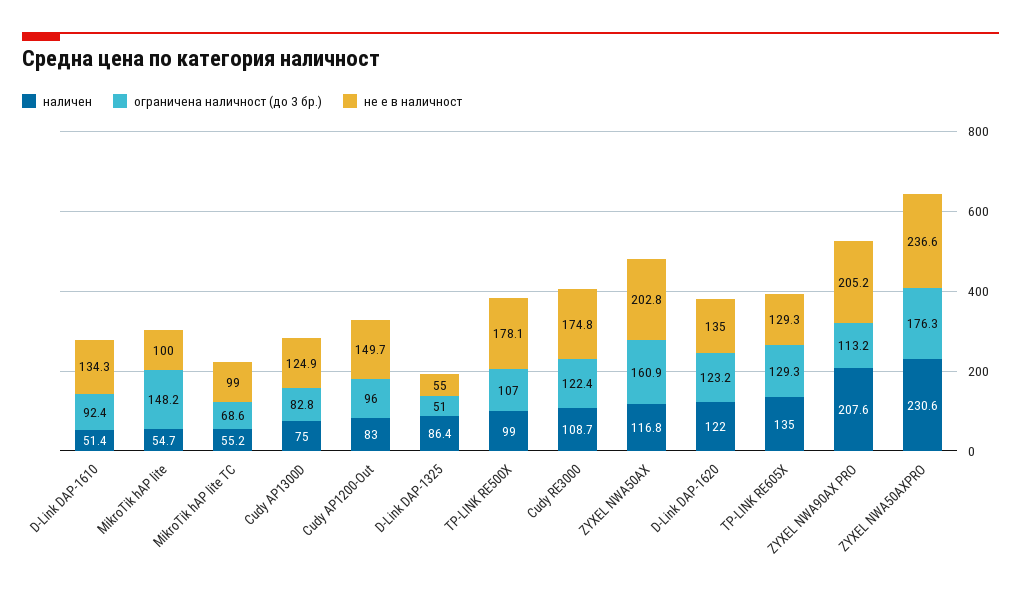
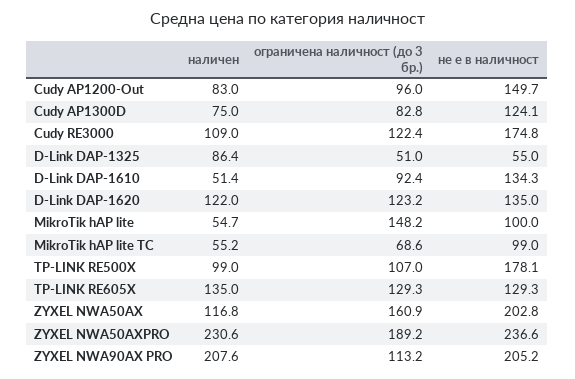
  {
    "наличен": {
      "D-Link DAP-1610": 51.4,
      "MikroTik hAP lite": 54.7,
      "MikroTik hAP lite TC": 55.2,
      "Cudy AP1300D": 75,
      "Cudy AP1200-Out": 83,
      "D-Link DAP-1325": 86.4,
      "TP-LINK RE500X": 99,
-     "Cudy RE3000": 108.7,
+     "Cudy RE3000": 109,
      "ZYXEL NWA50AX": 116.8,
      "D-Link DAP-1620": 122,
      "TP-LINK RE605X": 135,
      "ZYXEL NWA90AX PRO": 207.6,
      "ZYXEL NWA50AXPRO": 230.6
    },
    "ограничена наличност (до 3 бр.)": {
      "D-Link DAP-1610": 92.4,
      "MikroTik hAP lite": 148.2,
      "MikroTik hAP lite TC": 68.6,
      "Cudy AP1300D": 82.8,
      "Cudy AP1200-Out": 96,
      "D-Link DAP-1325": 51,
      "TP-LINK RE500X": 107,
      "Cudy RE3000": 122.4,
      "ZYXEL NWA50AX": 160.9,
      "D-Link DAP-1620": 123.2,
      "TP-LINK RE605X": 129.3,
      "ZYXEL NWA90AX PRO": 113.2,
-     "ZYXEL NWA50AXPRO": 176.3
+     "ZYXEL NWA50AXPRO": 189.2
    },
    "не е в наличност": {
      "D-Link DAP-1610": 134.3,
      "MikroTik hAP lite": 100,
      "MikroTik hAP lite TC": 99,
-     "Cudy AP1300D": 124.9,
+     "Cudy AP1300D": 124.1,
      "Cudy AP1200-Out": 149.7,
      "D-Link DAP-1325": 55,
      "TP-LINK RE500X": 178.1,
      "Cudy RE3000": 174.8,
      "ZYXEL NWA50AX": 202.8,
      "D-Link DAP-1620": 135,
      "TP-LINK RE605X": 129.3,
      "ZYXEL NWA90AX PRO": 205.2,
      "ZYXEL NWA50AXPRO": 236.6
    }
  }

